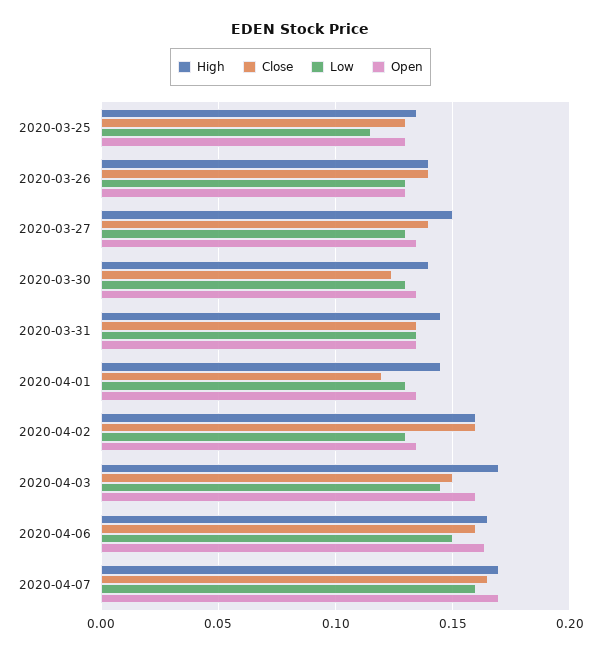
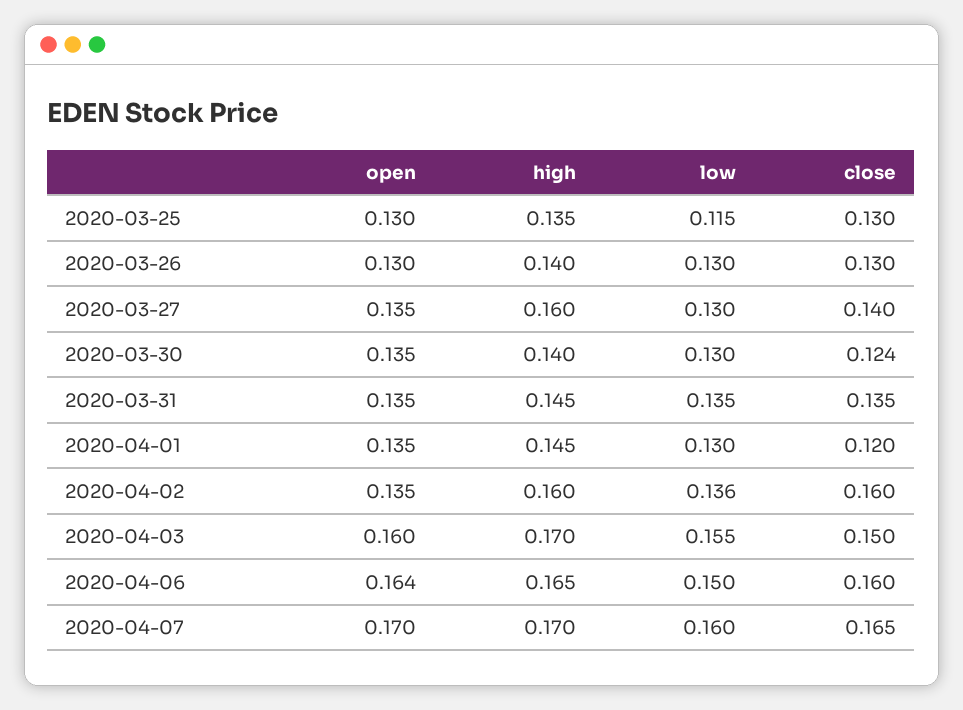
  {
    "High": {
      "2020-03-25": 0.135,
      "2020-03-26": 0.14,
-     "2020-03-27": 0.15,
+     "2020-03-27": 0.16,
      "2020-03-30": 0.14,
      "2020-03-31": 0.145,
      "2020-04-01": 0.145,
      "2020-04-02": 0.16,
      "2020-04-03": 0.17,
      "2020-04-06": 0.165,
      "2020-04-07": 0.17
    },
    "Close": {
      "2020-03-25": 0.13,
-     "2020-03-26": 0.14,
+     "2020-03-26": 0.13,
      "2020-03-27": 0.14,
      "2020-03-30": 0.124,
      "2020-03-31": 0.135,
      "2020-04-01": 0.12,
      "2020-04-02": 0.16,
      "2020-04-03": 0.15,
      "2020-04-06": 0.16,
      "2020-04-07": 0.165
    },
    "Low": {
      "2020-03-25": 0.115,
      "2020-03-26": 0.13,
      "2020-03-27": 0.13,
      "2020-03-30": 0.13,
      "2020-03-31": 0.135,
      "2020-04-01": 0.13,
-     "2020-04-02": 0.13,
+     "2020-04-02": 0.136,
-     "2020-04-03": 0.145,
+     "2020-04-03": 0.155,
      "2020-04-06": 0.15,
      "2020-04-07": 0.16
    },
    "Open": {
      "2020-03-25": 0.13,
      "2020-03-26": 0.13,
      "2020-03-27": 0.135,
      "2020-03-30": 0.135,
      "2020-03-31": 0.135,
      "2020-04-01": 0.135,
      "2020-04-02": 0.135,
      "2020-04-03": 0.16,
      "2020-04-06": 0.164,
      "2020-04-07": 0.17
    }
  }

